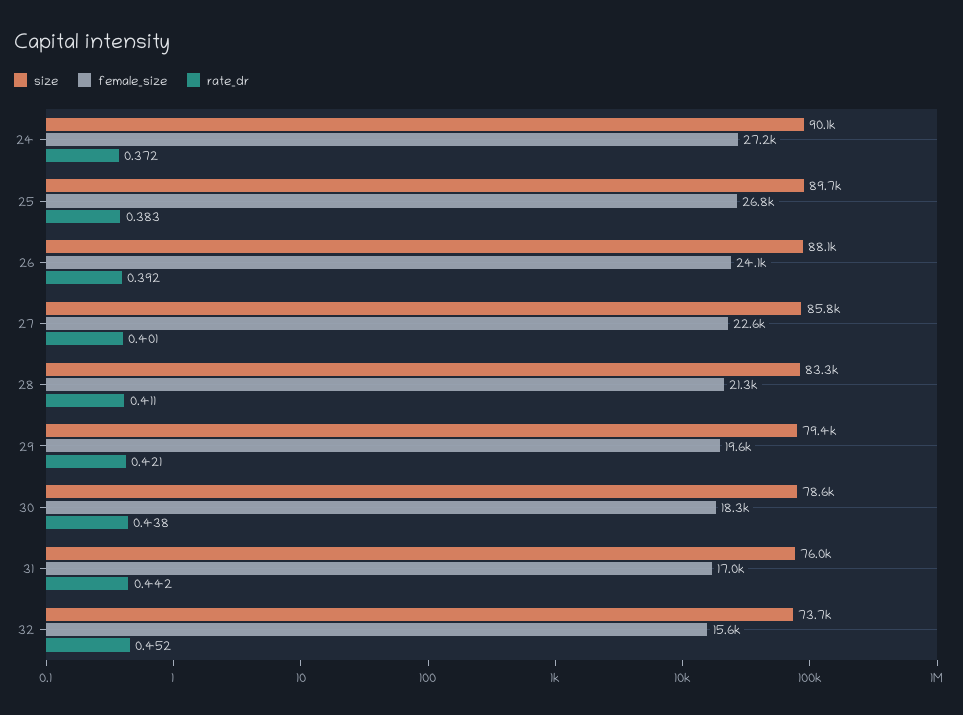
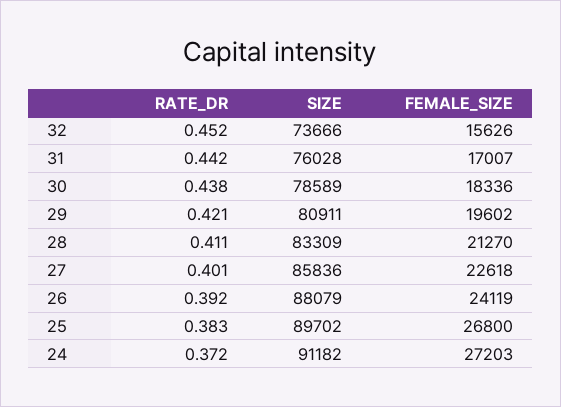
  {
    "size": {
-     "24": 90100,
+     "24": 91182,
      "25": 89702,
      "26": 88079,
      "27": 85836,
      "28": 83309,
-     "29": 79400,
+     "29": 80911,
      "30": 78589,
      "31": 76028,
      "32": 73666
    },
    "female_size": {
      "24": 27203,
      "25": 26800,
      "26": 24119,
      "27": 22618,
      "28": 21270,
      "29": 19602,
      "30": 18336,
      "31": 17007,
      "32": 15626
    },
    "rate_dr": {
      "24": 0.372,
      "25": 0.383,
      "26": 0.392,
      "27": 0.401,
      "28": 0.411,
      "29": 0.421,
      "30": 0.438,
      "31": 0.442,
      "32": 0.452
    }
  }

